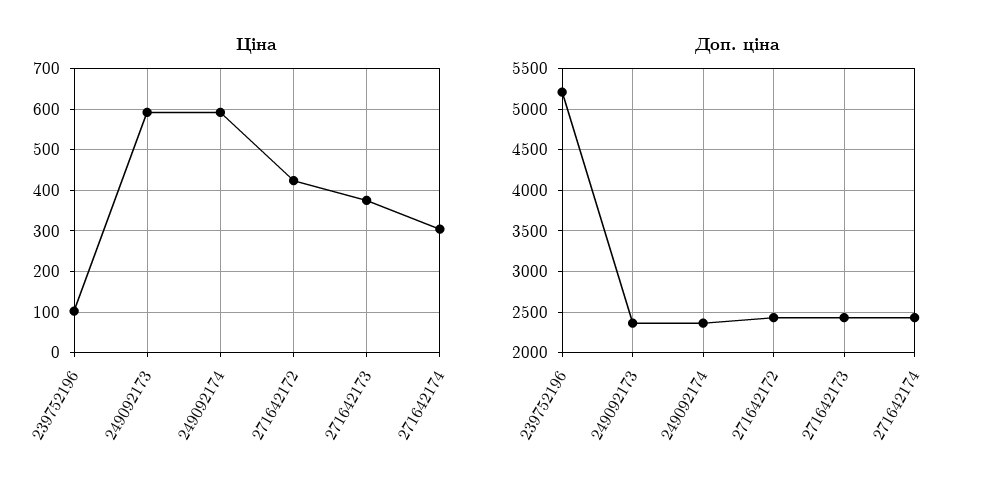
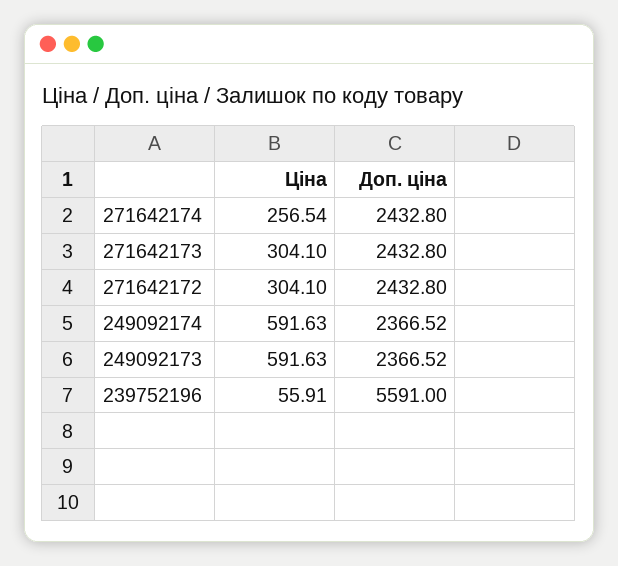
  {
    "Ціна": {
-     "239752196": 100,
+     "239752196": 55.91,
      "249092173": 591.63,
      "249092174": 591.63,
-     "271642172": 420,
+     "271642172": 304.1,
-     "271642173": 380,
+     "271642173": 304.1,
-     "271642174": 300
+     "271642174": 256.54
    },
    "Доп. ціна": {
-     "239752196": 5200,
+     "239752196": 5591,
      "249092173": 2366.52,
      "249092174": 2366.52,
      "271642172": 2432.8,
      "271642173": 2432.8,
      "271642174": 2432.8
    }
  }

